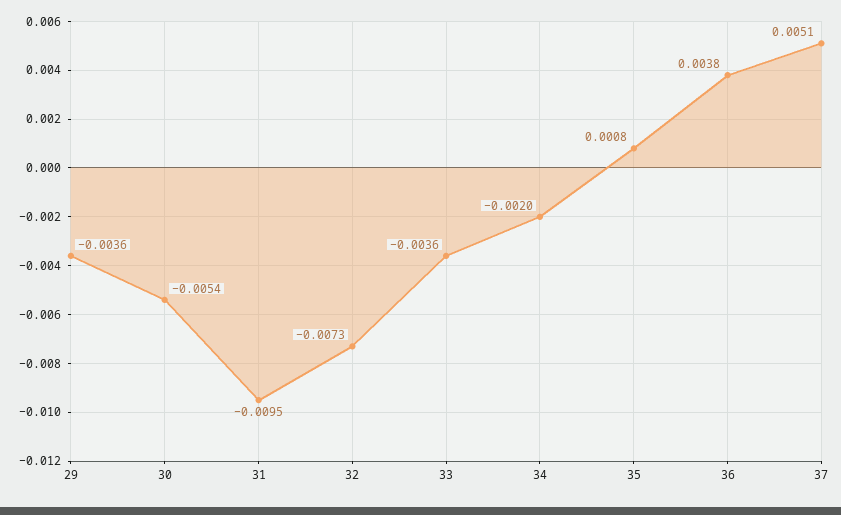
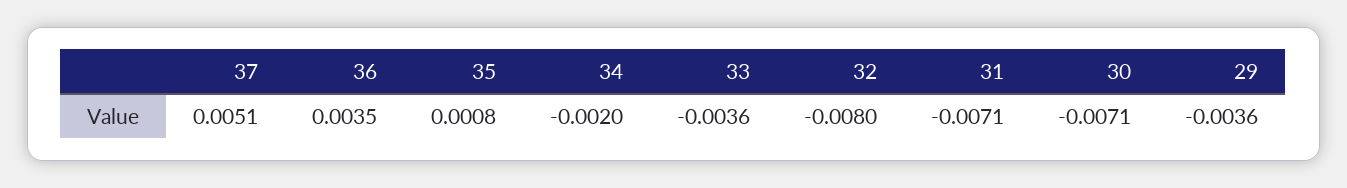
  {
    "29": -0.0036,
-   "30": -0.0054,
+   "30": -0.0071,
-   "31": -0.0095,
+   "31": -0.0071,
-   "32": -0.0073,
+   "32": -0.008,
    "33": -0.0036,
    "34": -0.002,
    "35": 0.0008,
-   "36": 0.0038,
+   "36": 0.0035,
    "37": 0.0051
  }

